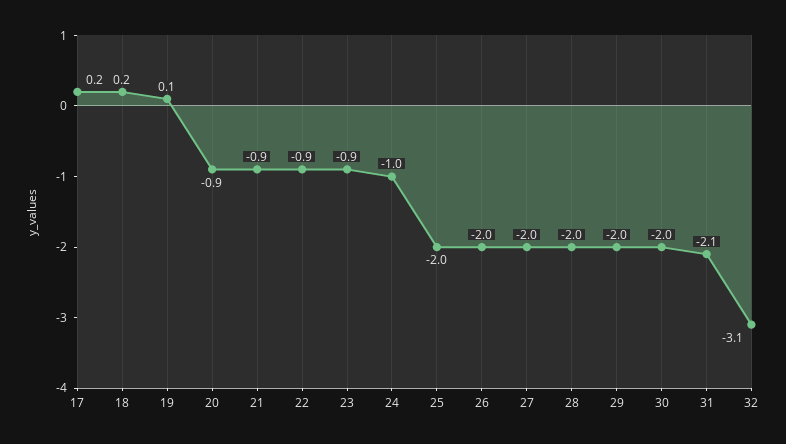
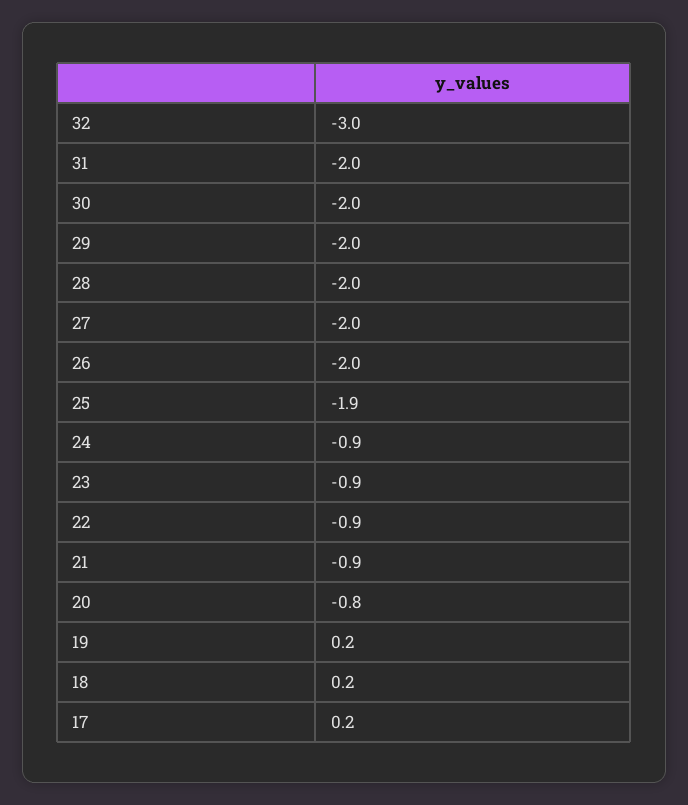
  {
    "17": 0.2,
    "18": 0.2,
-   "19": 0.1,
+   "19": 0.2,
-   "20": -0.9,
+   "20": -0.8,
    "21": -0.9,
    "22": -0.9,
    "23": -0.9,
-   "24": -1,
+   "24": -0.9,
-   "25": -2,
+   "25": -1.9,
    "26": -2,
    "27": -2,
    "28": -2,
    "29": -2,
    "30": -2,
-   "31": -2.1,
+   "31": -2,
-   "32": -3.1
+   "32": -3
  }

